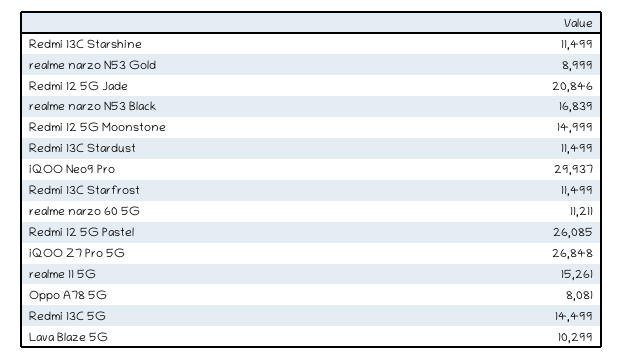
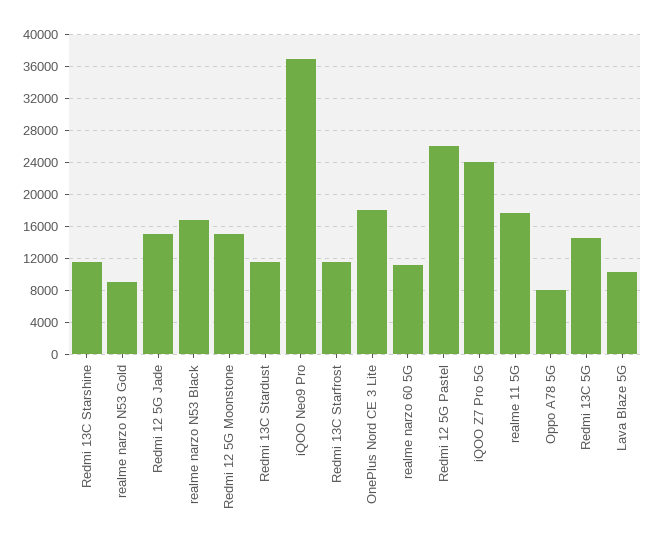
  {
    "Redmi 13C Starshine": 11499,
    "realme narzo N53 Gold": 8999,
-   "Redmi 12 5G Jade": 20846,
+   "Redmi 12 5G Jade": 15000,
    "realme narzo N53 Black": 16839,
    "Redmi 12 5G Moonstone": 14999,
    "Redmi 13C Stardust": 11499,
-   "iQOO Neo9 Pro": 29937,
+   "iQOO Neo9 Pro": 37000,
    "Redmi 13C Starfrost": 11499,
    "realme narzo 60 5G": 11211,
    "Redmi 12 5G Pastel": 26085,
-   "iQOO Z7 Pro 5G": 26848,
+   "iQOO Z7 Pro 5G": 24000,
-   "realme 11 5G": 15261,
+   "realme 11 5G": 18000,
    "Oppo A78 5G": 8081,
    "Redmi 13C 5G": 14499,
-   "Lava Blaze 5G": 10299
+   "Lava Blaze 5G": 10299,
+   "OnePlus Nord CE 3 Lite": 18000
  }

